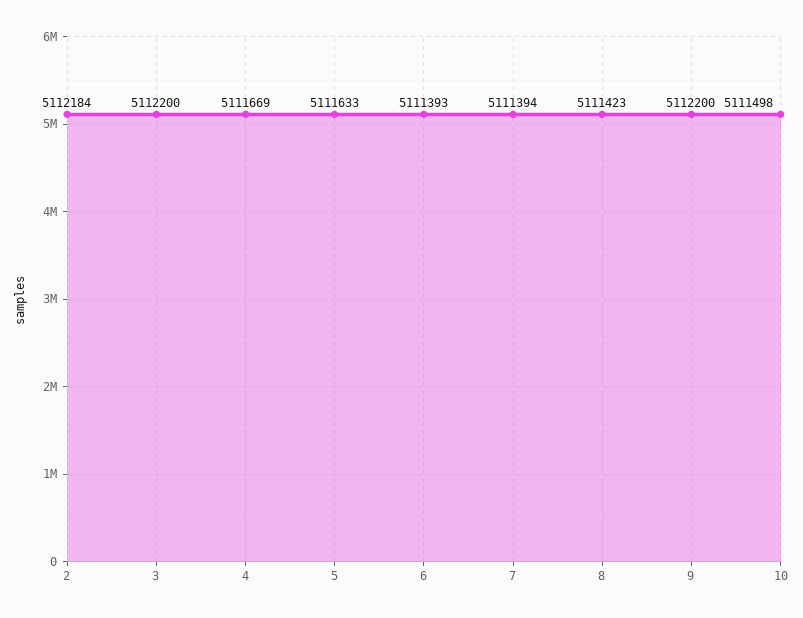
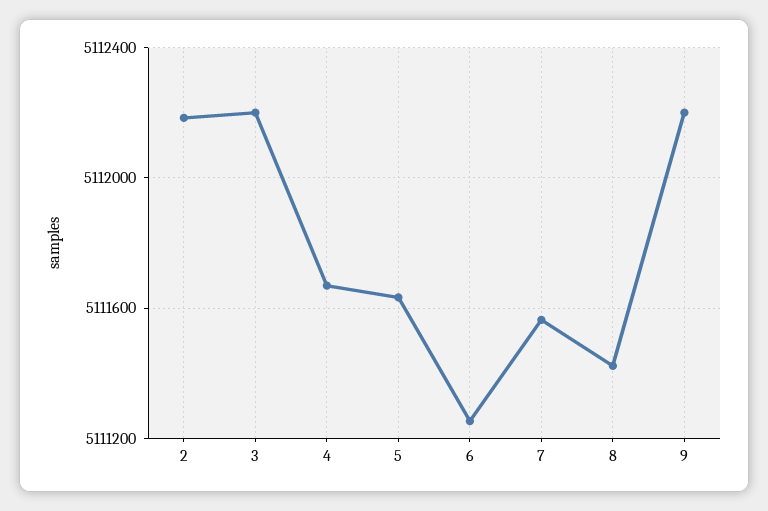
  {
    "2": 5112184,
    "3": 5112200,
    "4": 5111669,
    "5": 5111633,
-   "6": 5111393,
+   "6": 5111250,
-   "7": 5111394,
+   "7": 5111550,
    "8": 5111423,
-   "9": 5112200,
+   "9": 5112200
-   "10": 5111498
  }

